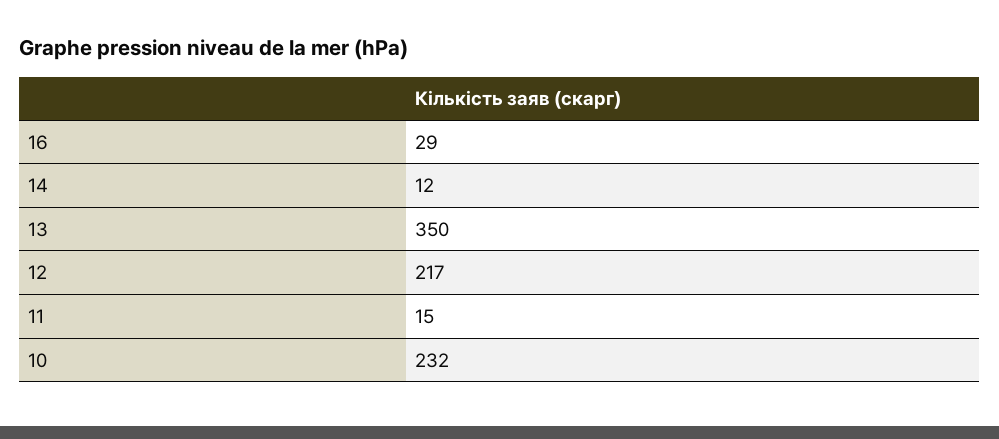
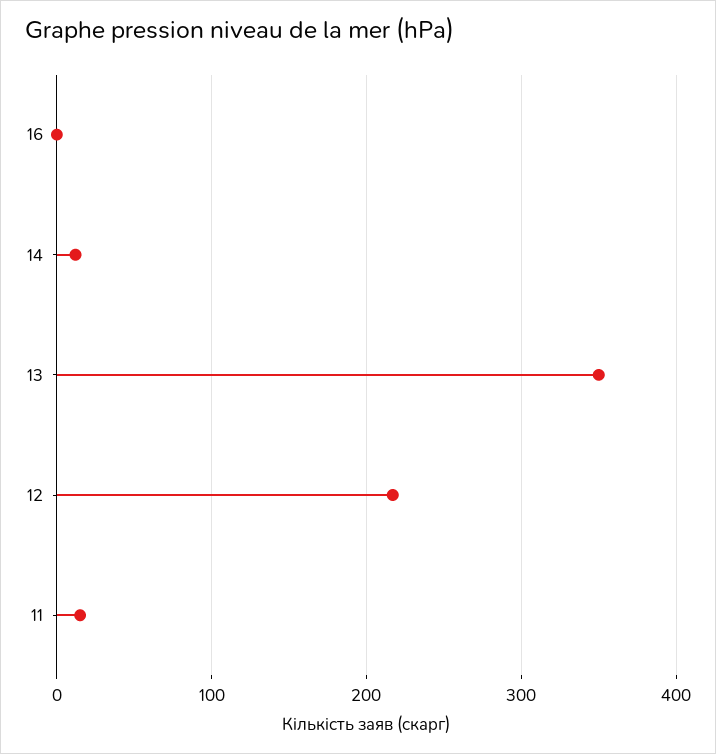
  {
-   "16": 29,
+   "16": 0,
    "14": 12,
    "13": 350,
    "12": 217,
-   "11": 15,
+   "11": 15
-   "10": 232
  }

